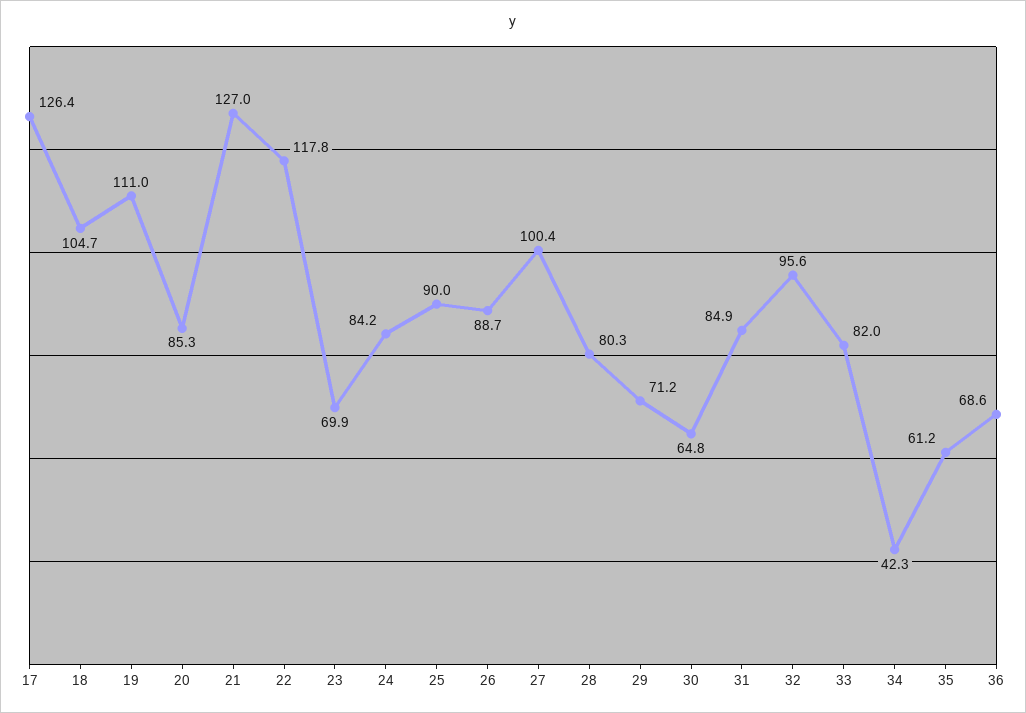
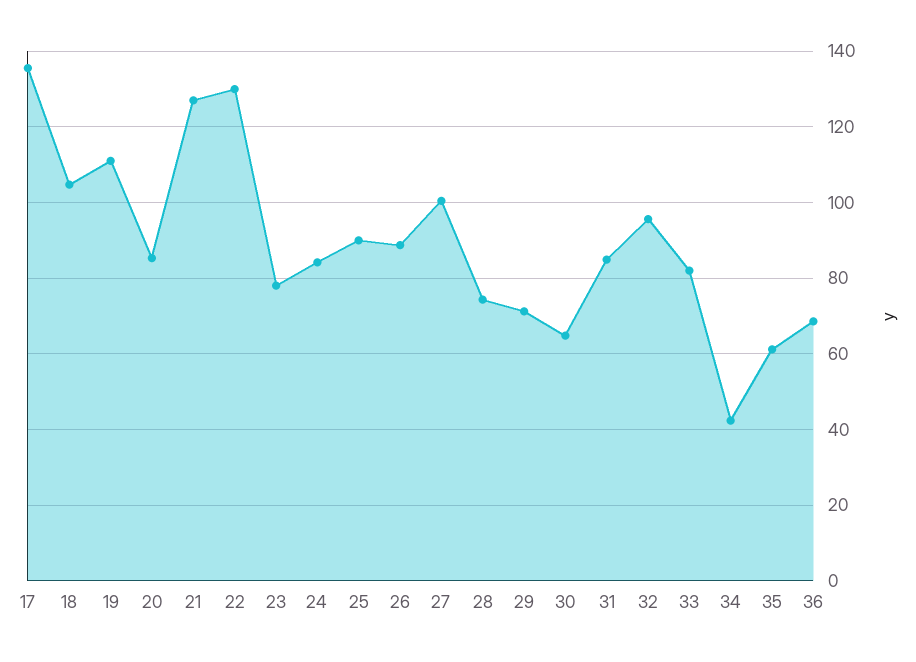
  {
-   "17": 126.4,
+   "17": 136,
    "18": 104.7,
    "19": 111,
    "20": 85.3,
    "21": 127,
-   "22": 117.8,
+   "22": 130,
-   "23": 69.9,
+   "23": 78,
    "24": 84.2,
    "25": 90,
    "26": 88.7,
    "27": 100.4,
-   "28": 80.3,
+   "28": 74,
    "29": 71.2,
    "30": 64.8,
    "31": 84.9,
    "32": 95.6,
    "33": 82,
    "34": 42.3,
    "35": 61.2,
    "36": 68.6
  }

